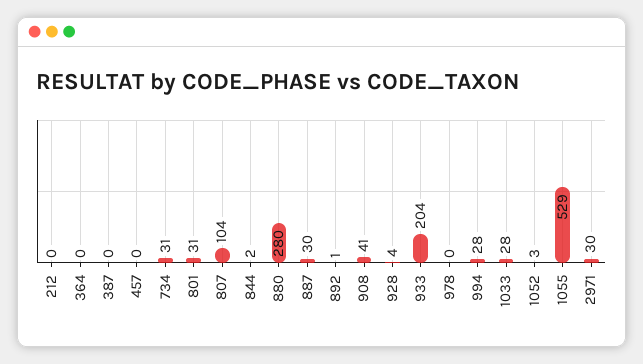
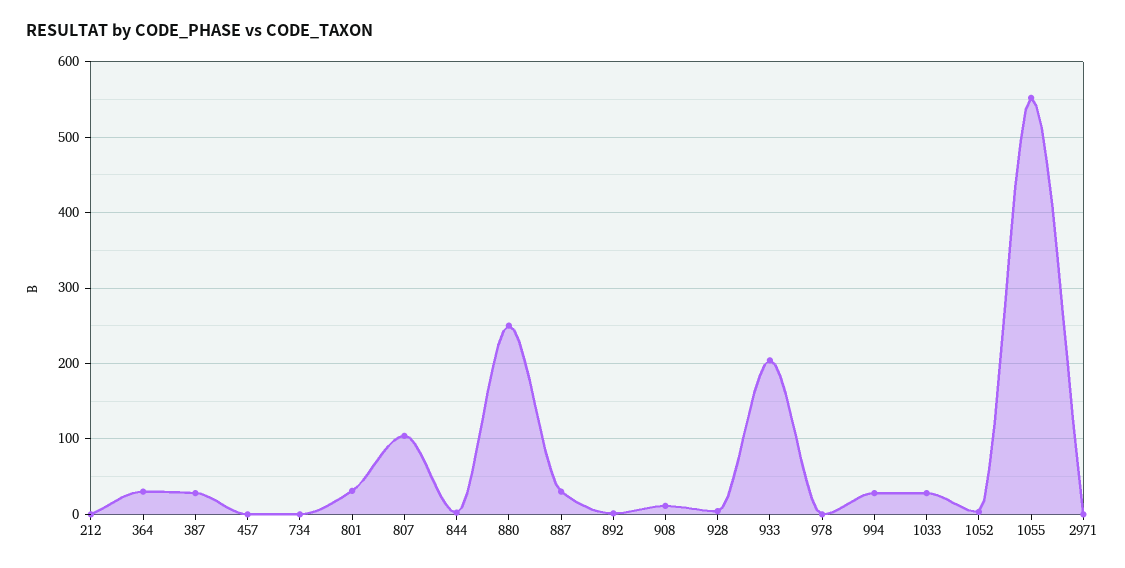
  {
    "212": 0,
-   "364": 0,
+   "364": 30,
-   "387": 0,
+   "387": 30,
    "457": 0,
-   "734": 31,
+   "734": 0,
    "801": 31,
    "807": 104,
    "844": 2,
-   "880": 280,
+   "880": 250,
    "887": 30,
    "892": 1,
-   "908": 41,
+   "908": 10,
    "928": 4,
    "933": 204,
    "978": 0,
    "994": 28,
    "1033": 28,
    "1052": 3,
-   "1055": 529,
+   "1055": 550,
-   "2971": 30
+   "2971": 0
  }

